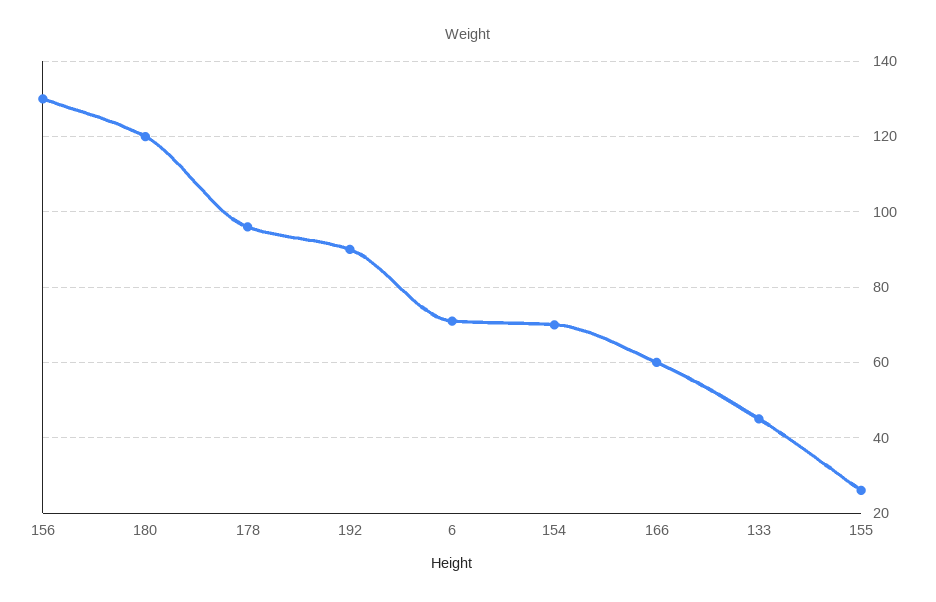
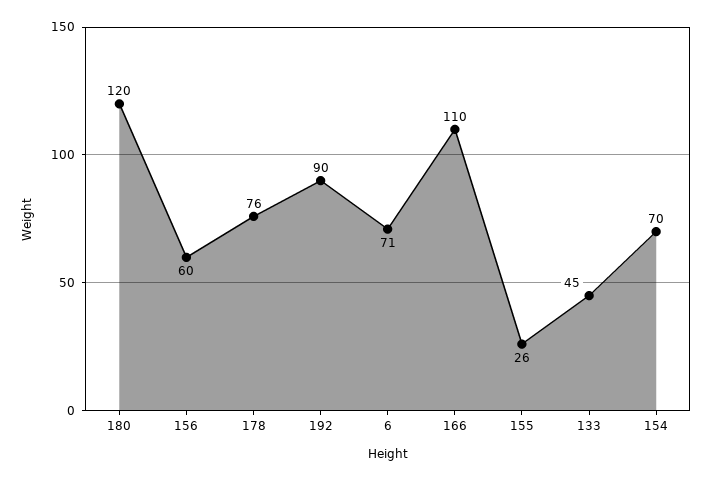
  {
-   "156": 130,
+   "156": 60,
    "180": 120,
-   "178": 95,
+   "178": 76,
    "192": 90,
    "6": 71,
    "154": 70,
-   "166": 60,
+   "166": 110,
    "133": 45,
    "155": 26
  }

